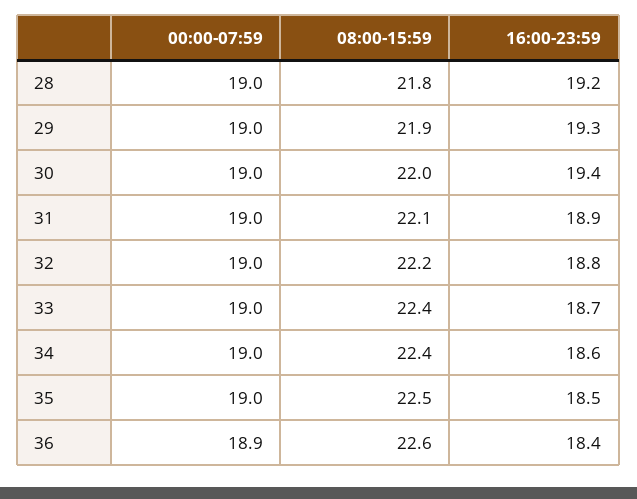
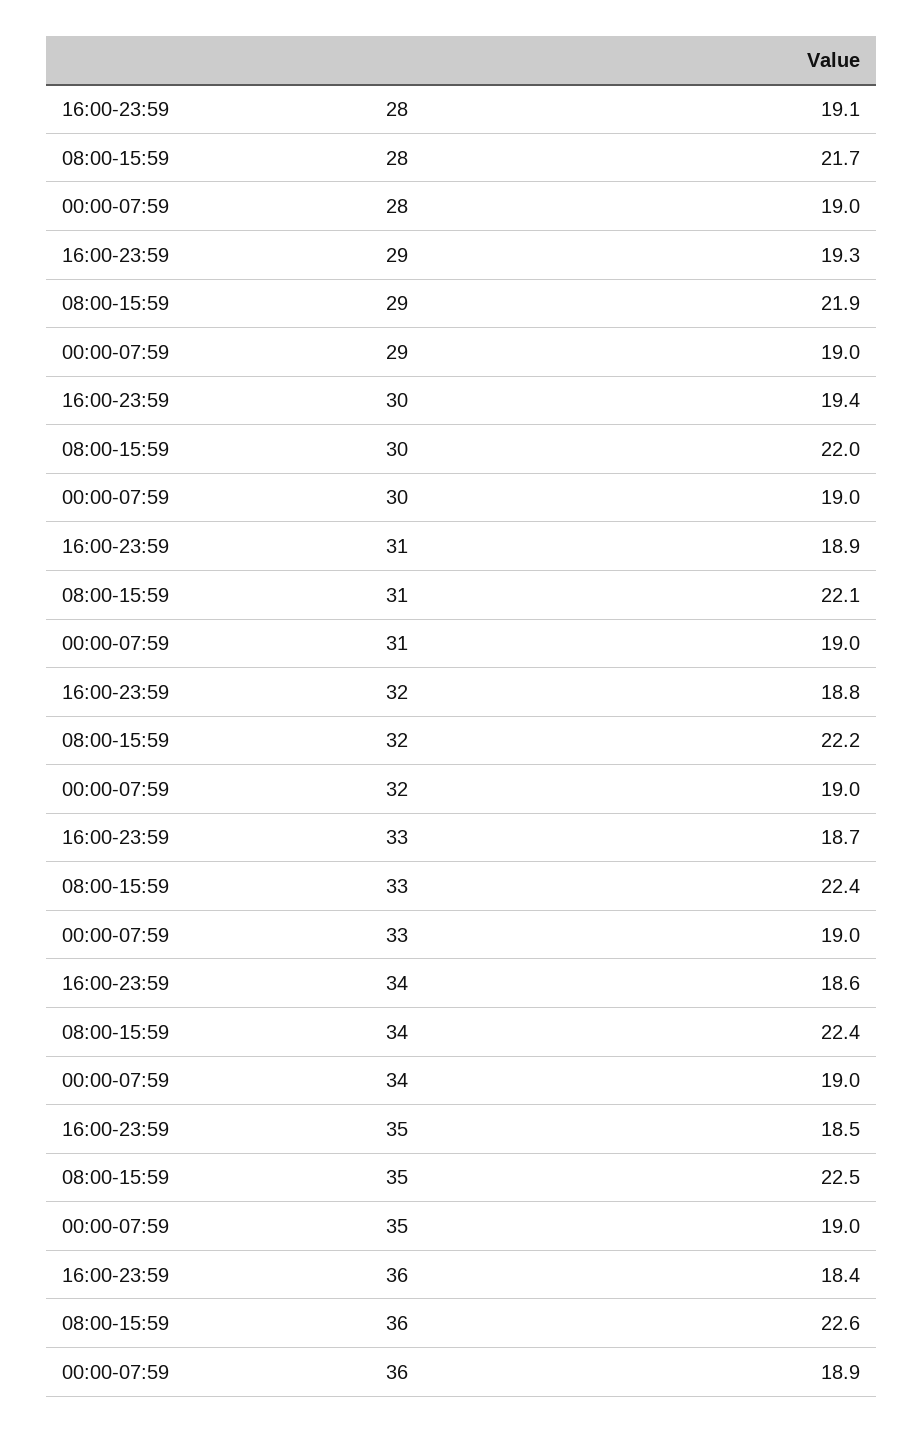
  {
    "00:00-07:59": {
      "28": 19,
      "29": 19,
      "30": 19,
      "31": 19,
      "32": 19,
      "33": 19,
      "34": 19,
      "35": 19,
      "36": 18.9
    },
    "08:00-15:59": {
-     "28": 21.8,
+     "28": 21.7,
      "29": 21.9,
      "30": 22,
      "31": 22.1,
      "32": 22.2,
      "33": 22.4,
      "34": 22.4,
      "35": 22.5,
      "36": 22.6
    },
    "16:00-23:59": {
-     "28": 19.2,
+     "28": 19.1,
      "29": 19.3,
      "30": 19.4,
      "31": 18.9,
      "32": 18.8,
      "33": 18.7,
      "34": 18.6,
      "35": 18.5,
      "36": 18.4
    }
  }

